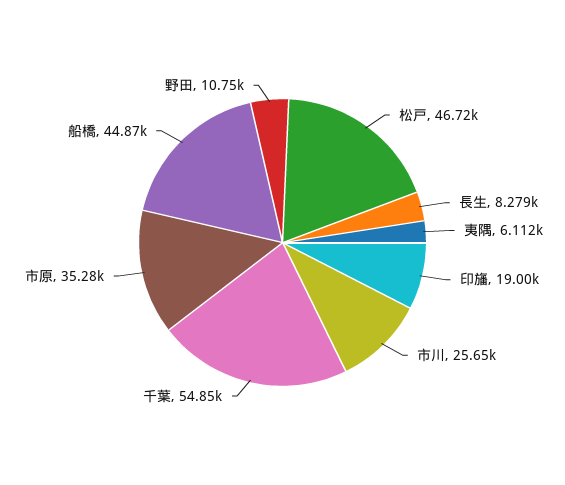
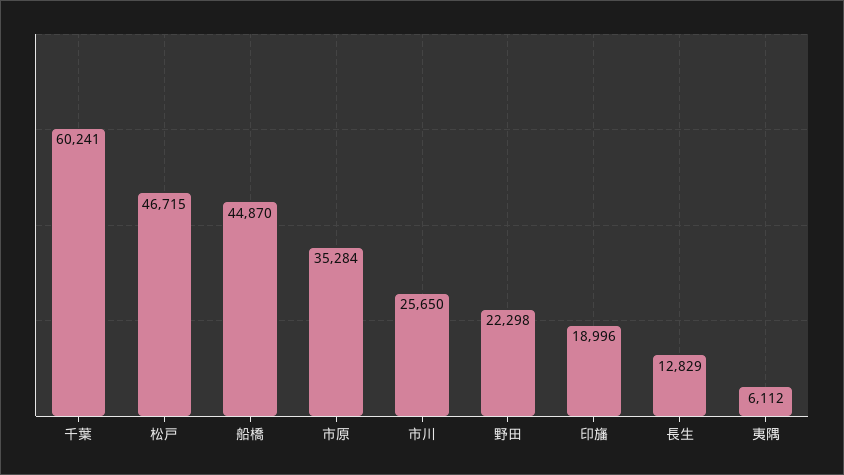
  {
    "松戸": 46715,
-   "長生": 8279,
+   "長生": 12829,
    "夷隅": 6112,
    "印旛": 18996,
    "市川": 25650,
-   "千葉": 54850,
+   "千葉": 60241,
    "市原": 35284,
    "船橋": 44870,
-   "野田": 10750
+   "野田": 22298
  }

